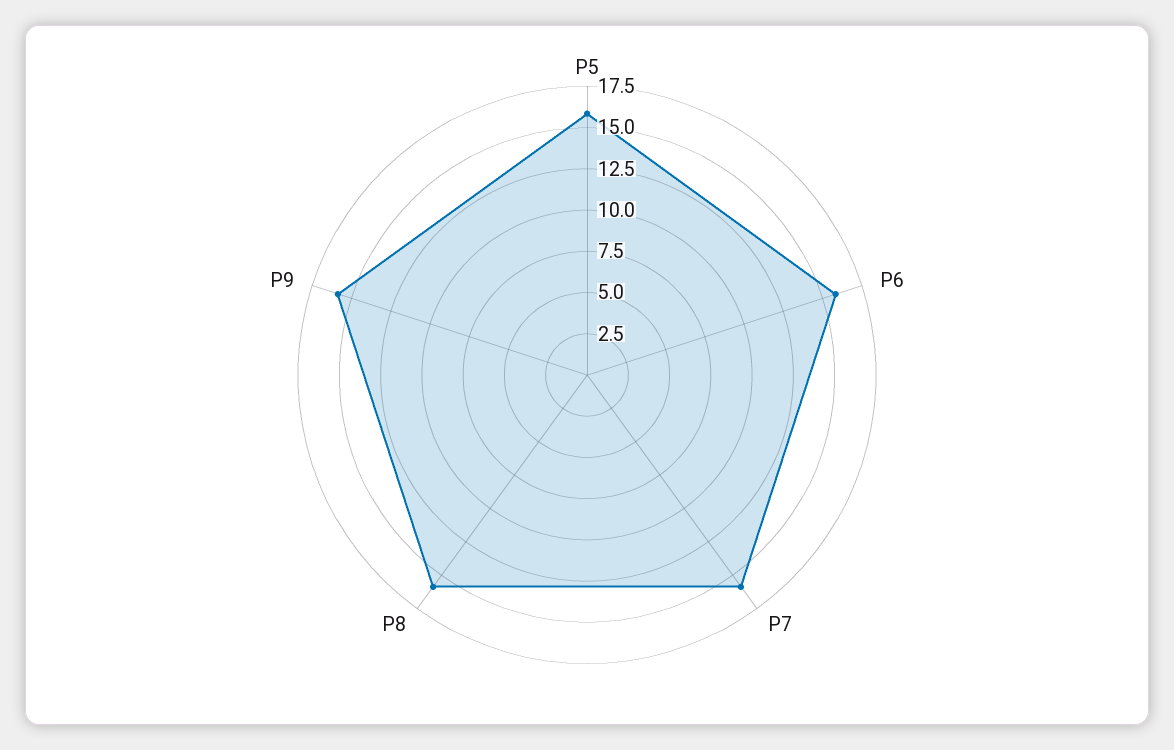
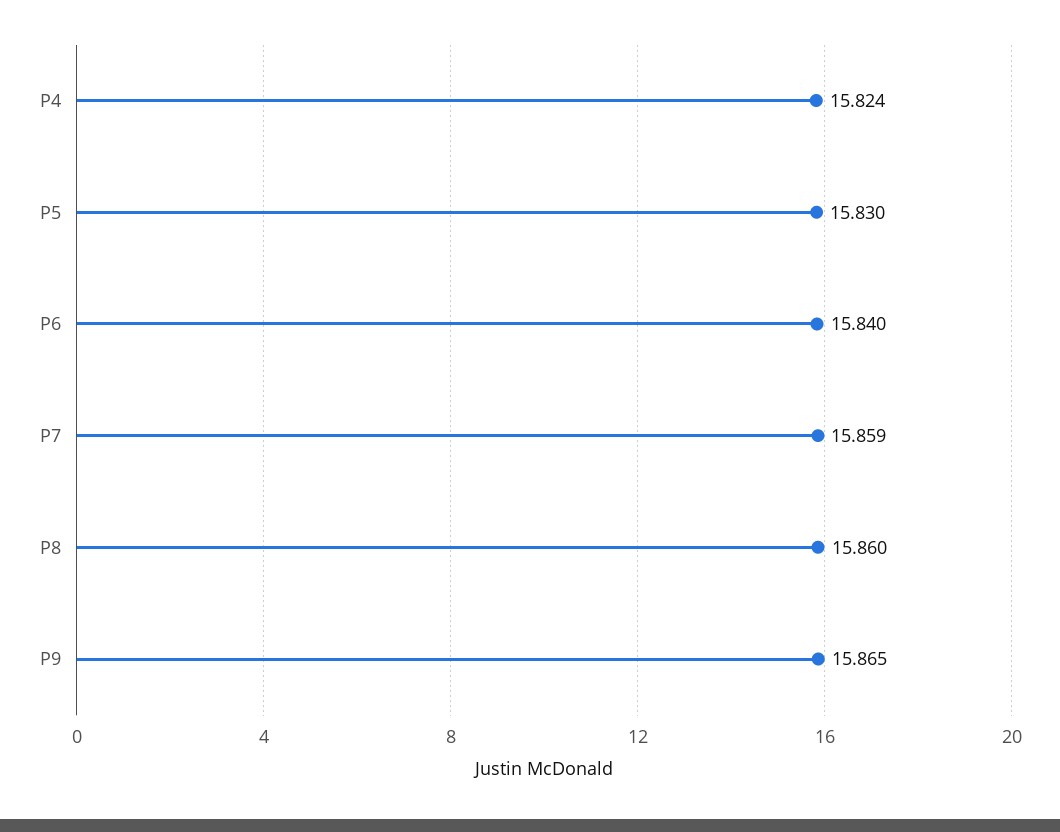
  {
    "P5": 15.83,
    "P6": 15.84,
    "P7": 15.859,
    "P8": 15.86,
-   "P9": 15.865
+   "P9": 15.865,
+   "P4": 15.824
  }

